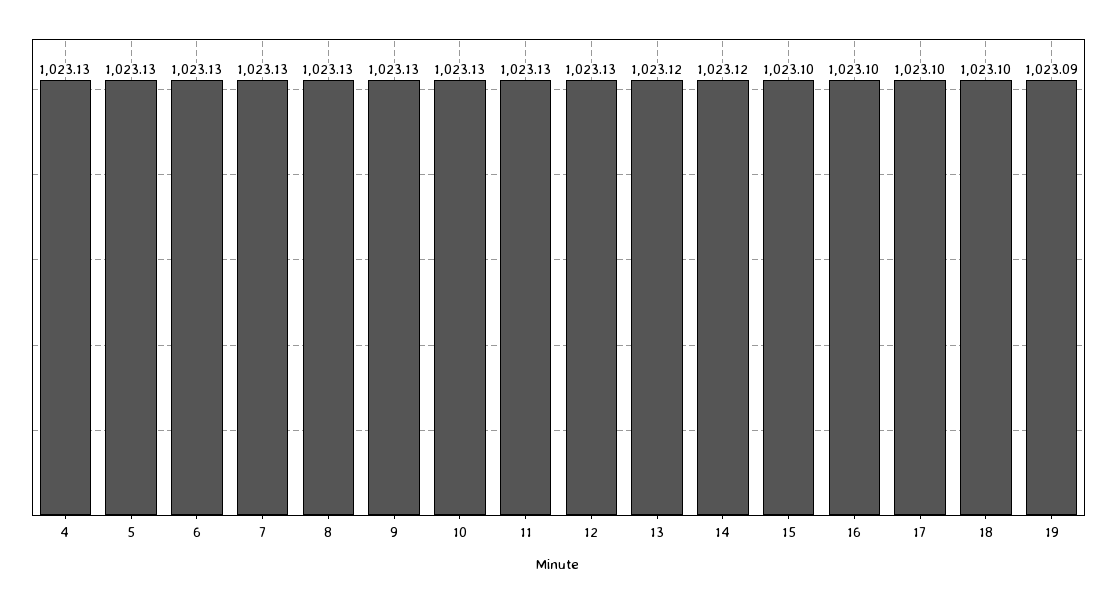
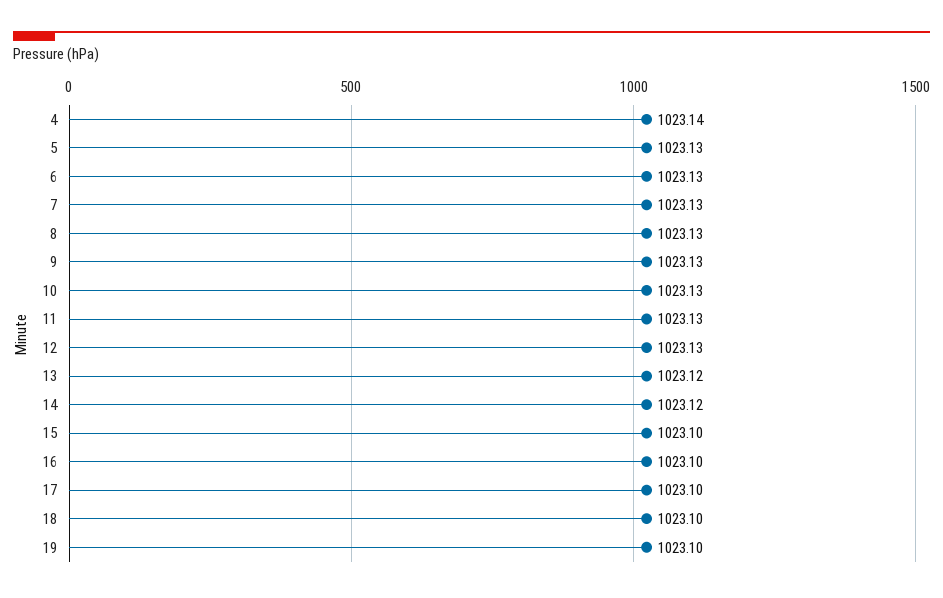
  {
-   "4": 1023.13,
+   "4": 1023.14,
    "5": 1023.13,
    "6": 1023.13,
    "7": 1023.13,
    "8": 1023.13,
    "9": 1023.13,
    "10": 1023.13,
    "11": 1023.13,
    "12": 1023.13,
    "13": 1023.12,
    "14": 1023.12,
    "15": 1023.1,
    "16": 1023.1,
    "17": 1023.1,
    "18": 1023.1,
-   "19": 1023.09
+   "19": 1023.1
  }

